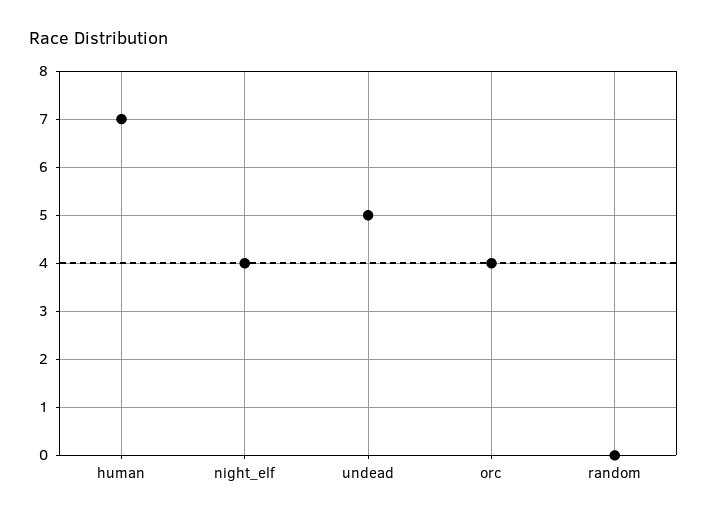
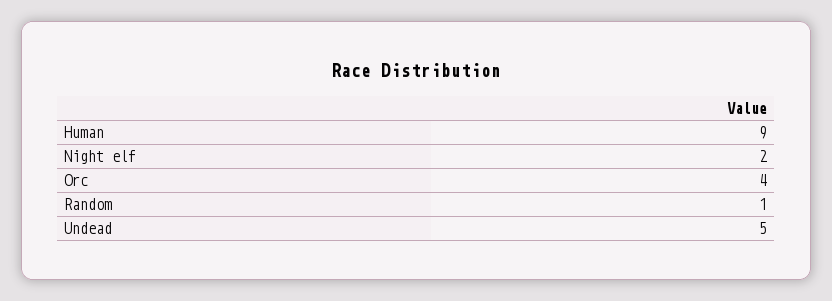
  {
-   "human": 7,
+   "human": 9,
-   "night_elf": 4,
+   "night_elf": 2,
    "undead": 5,
    "orc": 4,
-   "random": 0
+   "random": 1
  }

